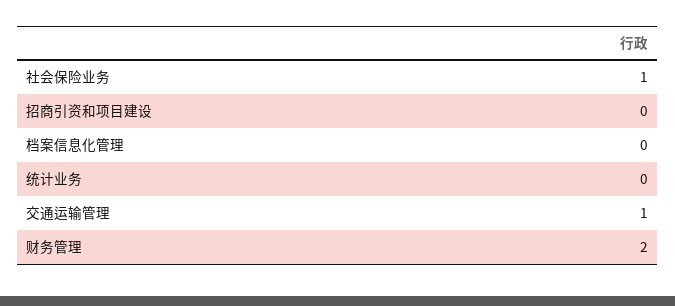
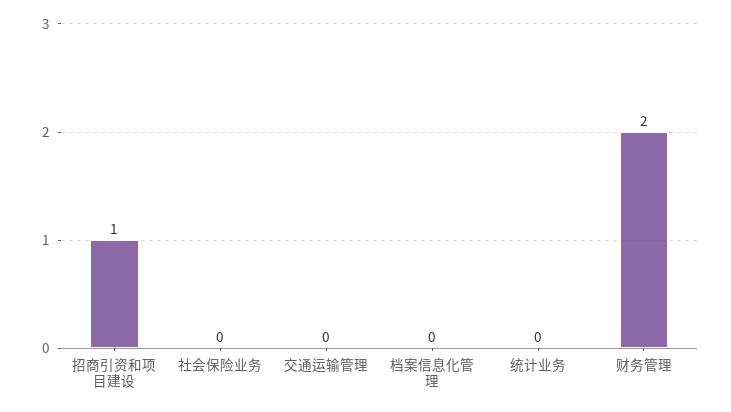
  {
-   "社会保险业务": 1,
+   "社会保险业务": 0,
-   "招商引资和项目建设": 0,
+   "招商引资和项目建设": 1,
    "档案信息化管理": 0,
    "统计业务": 0,
-   "交通运输管理": 1,
+   "交通运输管理": 0,
    "财务管理": 2
  }

